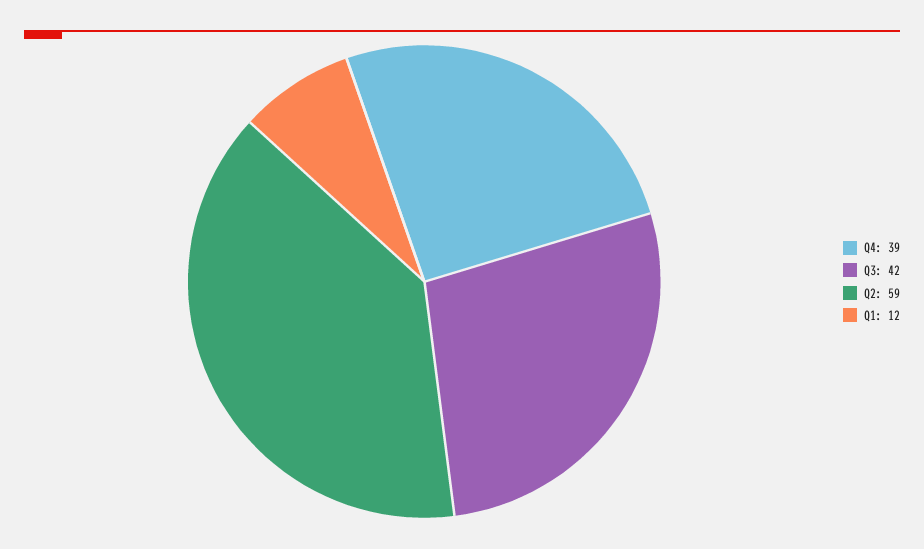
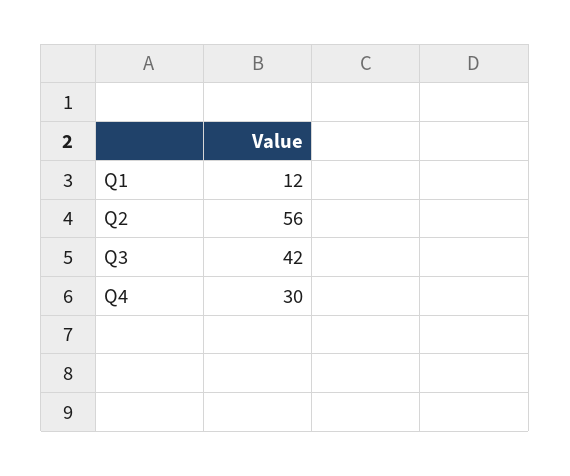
  {
-   "Q4": 39,
+   "Q4": 30,
    "Q3": 42,
-   "Q2": 59,
+   "Q2": 56,
    "Q1": 12
  }

